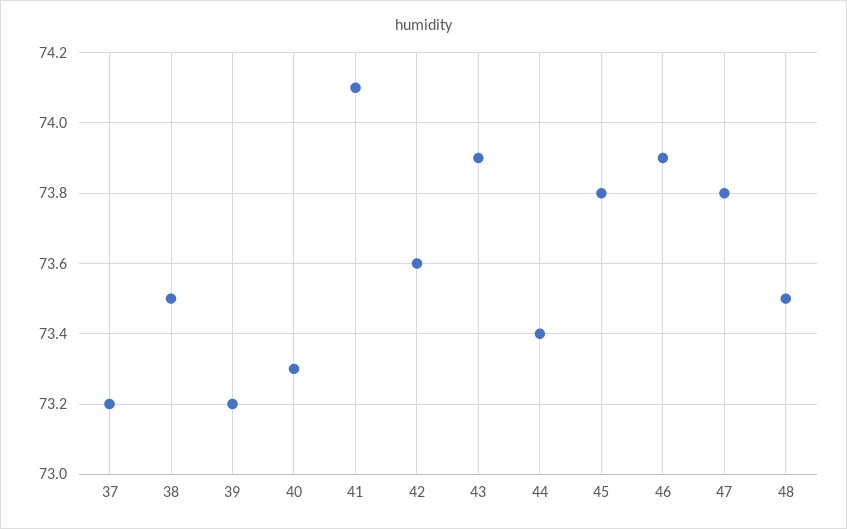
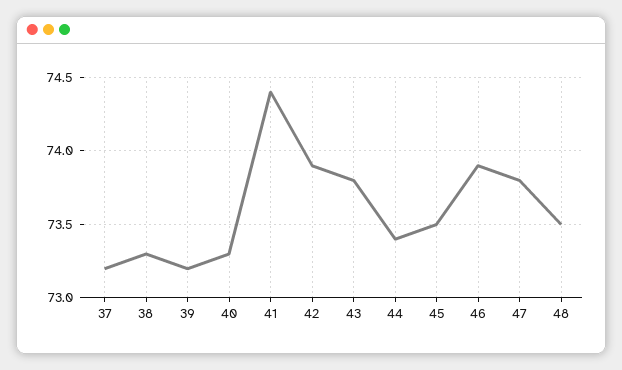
  {
    "37": 73.2,
-   "38": 73.5,
+   "38": 73.3,
    "39": 73.2,
    "40": 73.3,
-   "41": 74.1,
+   "41": 74.4,
-   "42": 73.6,
+   "42": 73.9,
-   "43": 73.9,
+   "43": 73.8,
    "44": 73.4,
-   "45": 73.8,
+   "45": 73.5,
    "46": 73.9,
    "47": 73.8,
    "48": 73.5
  }

